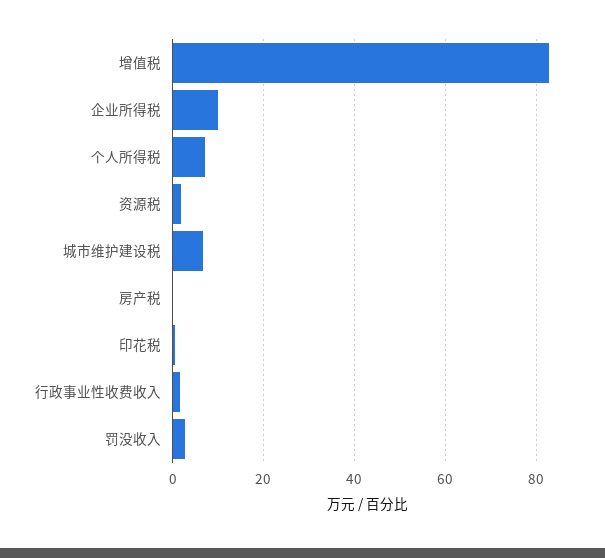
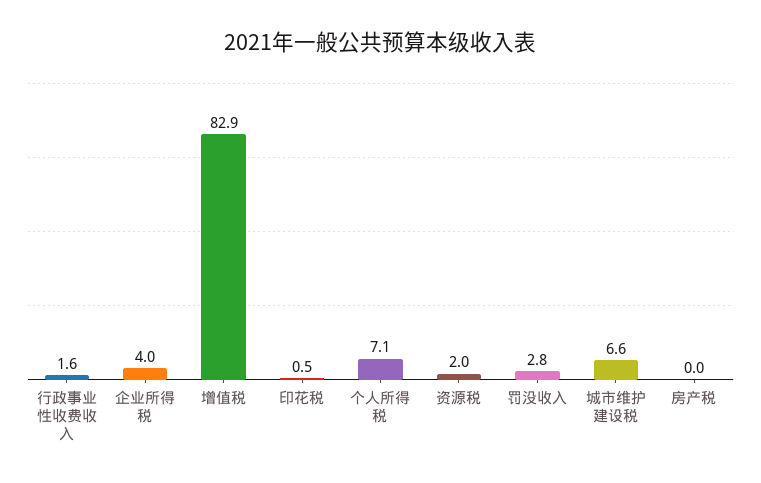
  {
    "增值税": 82.9,
-   "企业所得税": 10,
+   "企业所得税": 4,
    "个人所得税": 7.1,
    "资源税": 2,
    "城市维护建设税": 6.6,
    "房产税": 0,
    "印花税": 0.5,
    "行政事业性收费收入": 1.6,
    "罚没收入": 2.8
  }

